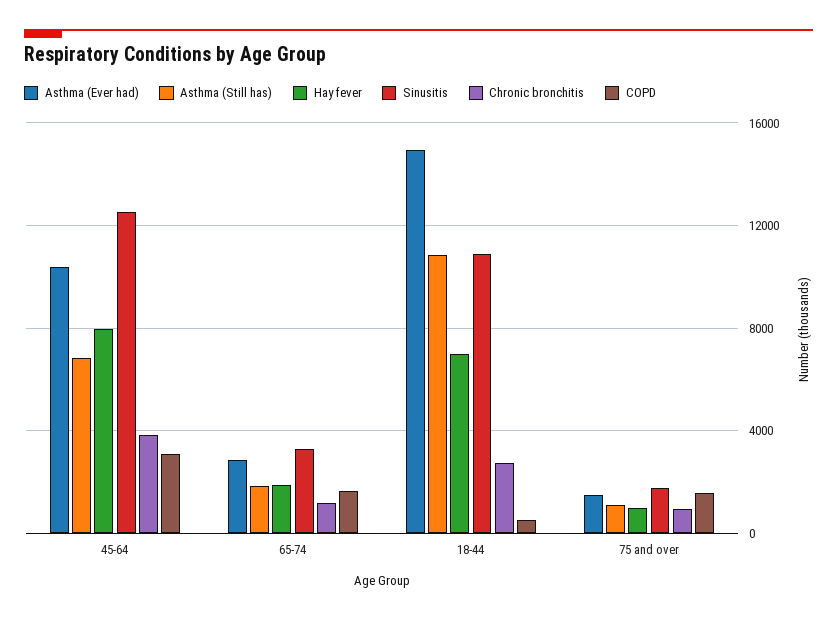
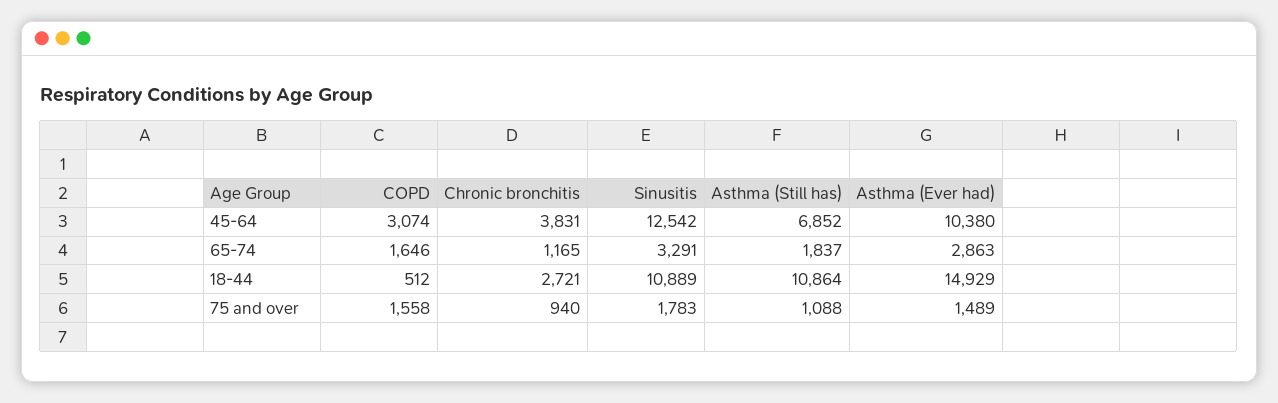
  {
    "Asthma (Ever had)": {
      "45-64": 10380,
      "65-74": 2863,
      "18-44": 14929,
      "75 and over": 1489
    },
    "Asthma (Still has)": {
      "45-64": 6852,
      "65-74": 1837,
      "18-44": 10864,
      "75 and over": 1088
    },
-   "Hay fever": {
-     "45-64": 8000,
-     "65-74": 2000,
-     "18-44": 7000,
-     "75 and over": 1000
-   },
    "Sinusitis": {
      "45-64": 12542,
      "65-74": 3291,
      "18-44": 10889,
      "75 and over": 1783
    },
    "Chronic bronchitis": {
      "45-64": 3831,
      "65-74": 1165,
      "18-44": 2721,
      "75 and over": 940
    },
    "COPD": {
      "45-64": 3074,
      "65-74": 1646,
      "18-44": 512,
      "75 and over": 1558
    }
  }

